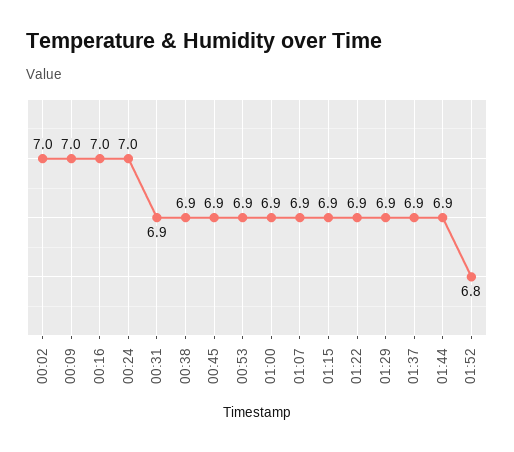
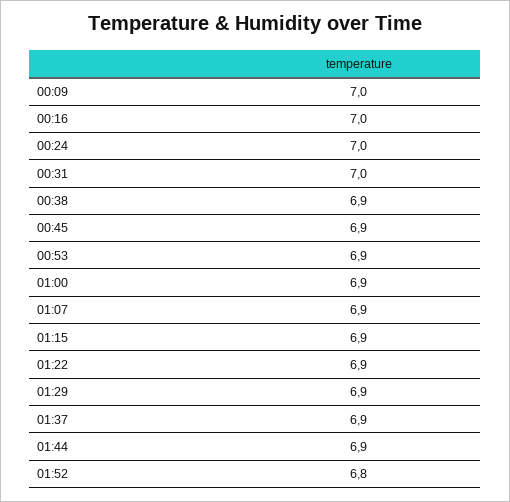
  {
-   "00:02": 7,
    "00:09": 7,
    "00:16": 7,
    "00:24": 7,
-   "00:31": 6.9,
+   "00:31": 7,
    "00:38": 6.9,
    "00:45": 6.9,
    "00:53": 6.9,
    "01:00": 6.9,
    "01:07": 6.9,
    "01:15": 6.9,
    "01:22": 6.9,
    "01:29": 6.9,
    "01:37": 6.9,
    "01:44": 6.9,
    "01:52": 6.8
  }

